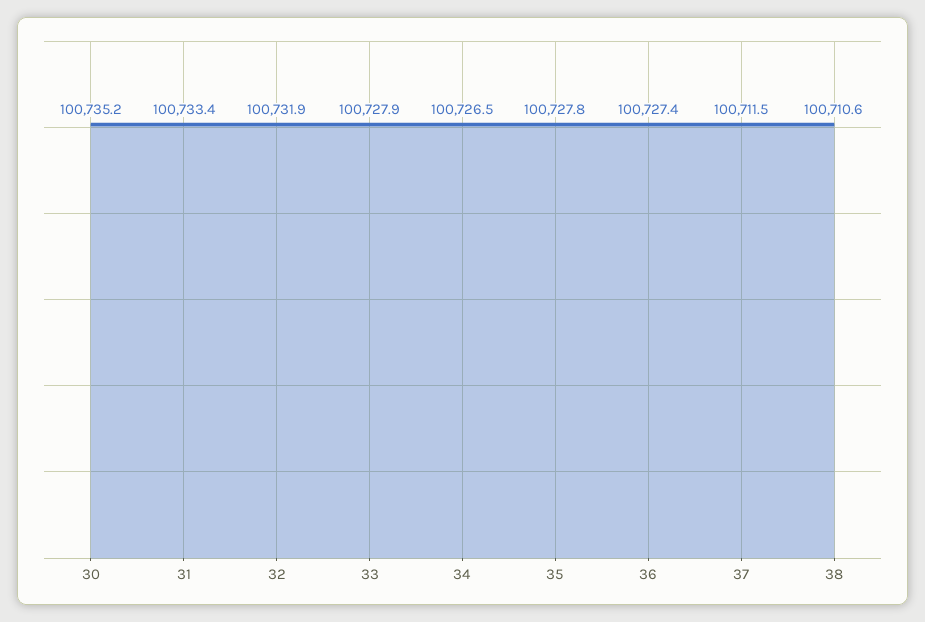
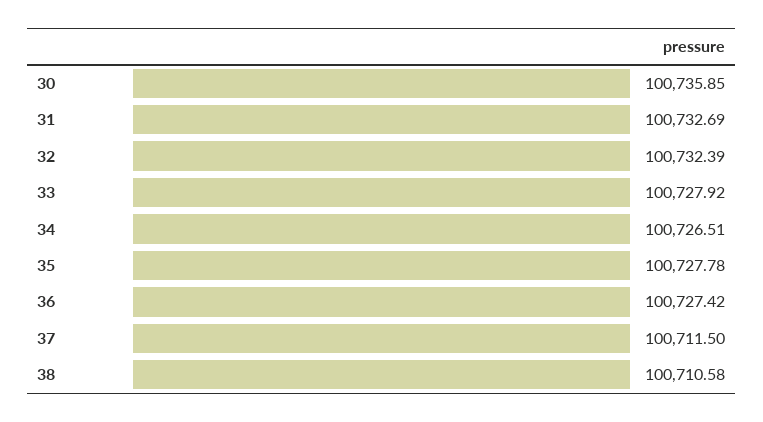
  {
-   "30": 100735.2,
+   "30": 100735.85,
-   "31": 100733.4,
+   "31": 100732.69,
-   "32": 100731.9,
+   "32": 100732.39,
    "33": 100727.92,
    "34": 100726.51,
    "35": 100727.78,
    "36": 100727.42,
    "37": 100711.5,
    "38": 100710.58
  }

